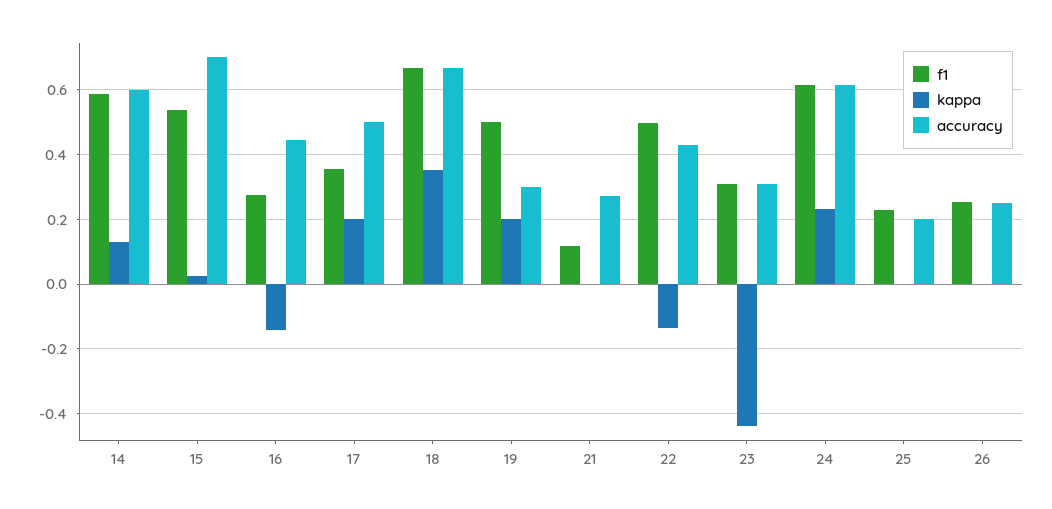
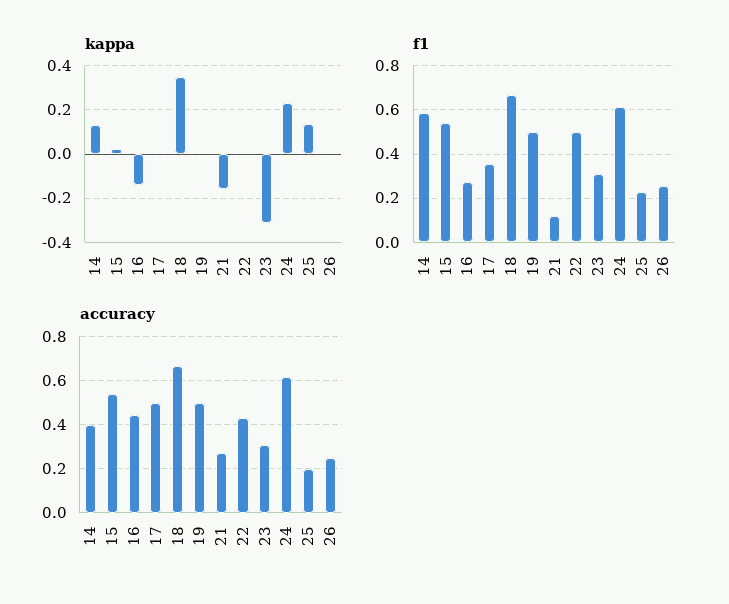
  {
    "f1": {
      "14": 0.58,
      "15": 0.54,
      "16": 0.28,
      "17": 0.36,
      "18": 0.66,
      "19": 0.5,
      "21": 0.12,
      "22": 0.5,
      "23": 0.3,
      "24": 0.62,
      "25": 0.22,
      "26": 0.26
    },
    "kappa": {
      "14": 0.14,
      "15": 0.02,
      "16": -0.14,
-     "17": 0.2,
+     "17": 0,
      "18": 0.36,
-     "19": 0.2,
+     "19": 0,
-     "21": 0,
+     "21": -0.15,
-     "22": -0.14,
+     "22": 0,
-     "23": -0.44,
+     "23": -0.3,
      "24": 0.24,
-     "25": 0,
+     "25": 0.15,
      "26": 0
    },
    "accuracy": {
-     "14": 0.6,
+     "14": 0.4,
-     "15": 0.7,
+     "15": 0.55,
      "16": 0.44,
      "17": 0.5,
      "18": 0.66,
-     "19": 0.3,
+     "19": 0.5,
      "21": 0.28,
      "22": 0.42,
      "23": 0.3,
      "24": 0.62,
      "25": 0.2,
      "26": 0.26
    }
  }

